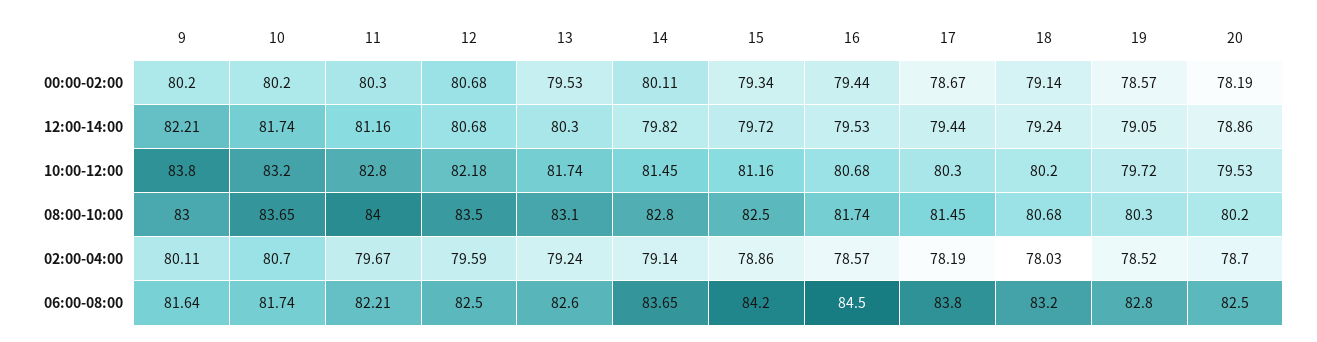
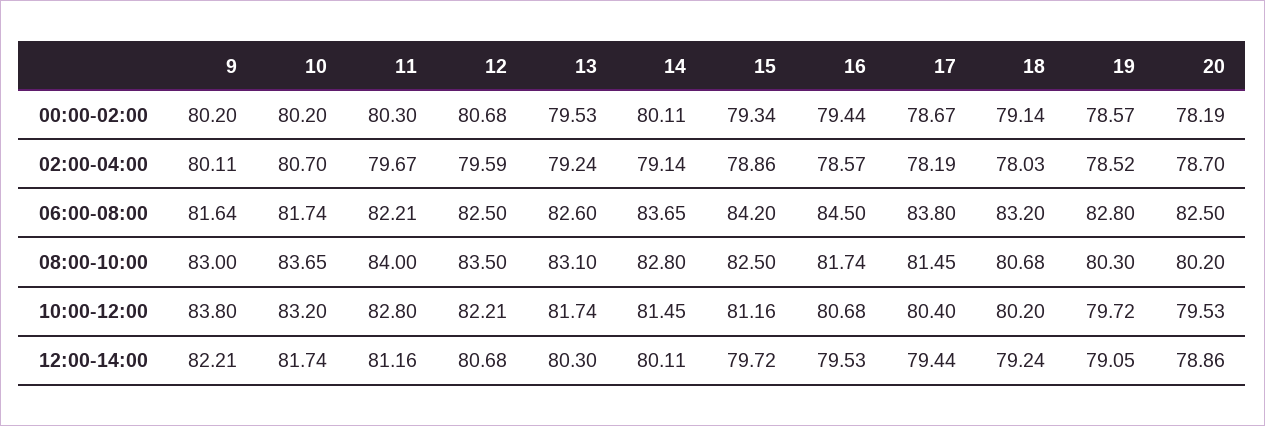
  {
    "9": {
      "00:00-02:00": 80.2,
      "12:00-14:00": 82.21,
      "10:00-12:00": 83.8,
      "08:00-10:00": 83,
      "02:00-04:00": 80.11,
      "06:00-08:00": 81.64
    },
    "10": {
      "00:00-02:00": 80.2,
      "12:00-14:00": 81.74,
      "10:00-12:00": 83.2,
      "08:00-10:00": 83.65,
      "02:00-04:00": 80.7,
      "06:00-08:00": 81.74
    },
    "11": {
      "00:00-02:00": 80.3,
      "12:00-14:00": 81.16,
      "10:00-12:00": 82.8,
      "08:00-10:00": 84,
      "02:00-04:00": 79.67,
      "06:00-08:00": 82.21
    },
    "12": {
      "00:00-02:00": 80.68,
      "12:00-14:00": 80.68,
-     "10:00-12:00": 82.18,
+     "10:00-12:00": 82.21,
      "08:00-10:00": 83.5,
      "02:00-04:00": 79.59,
      "06:00-08:00": 82.5
    },
    "13": {
      "00:00-02:00": 79.53,
      "12:00-14:00": 80.3,
      "10:00-12:00": 81.74,
      "08:00-10:00": 83.1,
      "02:00-04:00": 79.24,
      "06:00-08:00": 82.6
    },
    "14": {
      "00:00-02:00": 80.11,
-     "12:00-14:00": 79.82,
+     "12:00-14:00": 80.11,
      "10:00-12:00": 81.45,
      "08:00-10:00": 82.8,
      "02:00-04:00": 79.14,
      "06:00-08:00": 83.65
    },
    "15": {
      "00:00-02:00": 79.34,
      "12:00-14:00": 79.72,
      "10:00-12:00": 81.16,
      "08:00-10:00": 82.5,
      "02:00-04:00": 78.86,
      "06:00-08:00": 84.2
    },
    "16": {
      "00:00-02:00": 79.44,
      "12:00-14:00": 79.53,
      "10:00-12:00": 80.68,
      "08:00-10:00": 81.74,
      "02:00-04:00": 78.57,
      "06:00-08:00": 84.5
    },
    "17": {
      "00:00-02:00": 78.67,
      "12:00-14:00": 79.44,
-     "10:00-12:00": 80.3,
+     "10:00-12:00": 80.4,
      "08:00-10:00": 81.45,
      "02:00-04:00": 78.19,
      "06:00-08:00": 83.8
    },
    "18": {
      "00:00-02:00": 79.14,
      "12:00-14:00": 79.24,
      "10:00-12:00": 80.2,
      "08:00-10:00": 80.68,
      "02:00-04:00": 78.03,
      "06:00-08:00": 83.2
    },
    "19": {
      "00:00-02:00": 78.57,
      "12:00-14:00": 79.05,
      "10:00-12:00": 79.72,
      "08:00-10:00": 80.3,
      "02:00-04:00": 78.52,
      "06:00-08:00": 82.8
    },
    "20": {
      "00:00-02:00": 78.19,
      "12:00-14:00": 78.86,
      "10:00-12:00": 79.53,
      "08:00-10:00": 80.2,
      "02:00-04:00": 78.7,
      "06:00-08:00": 82.5
    }
  }

